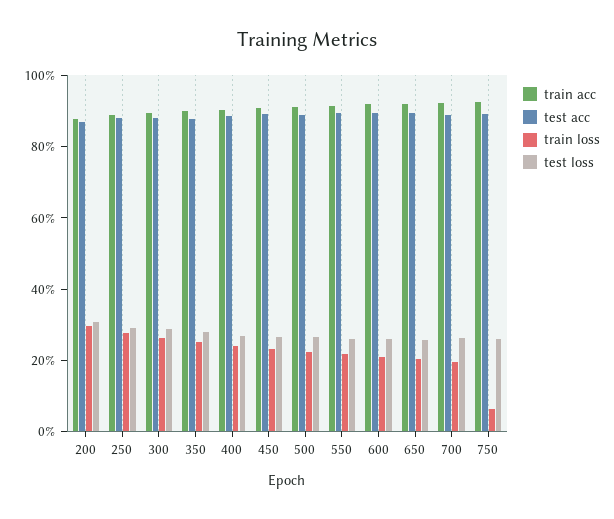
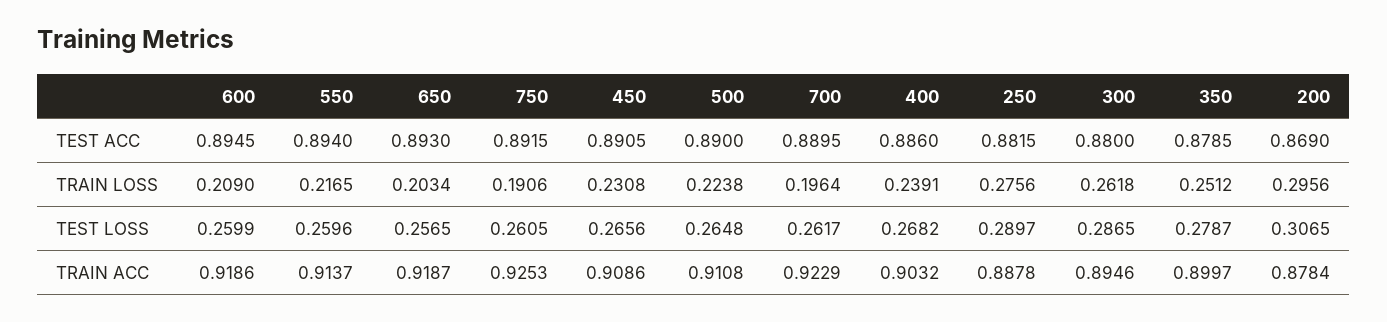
  {
    "train acc": {
      "200": 0.8784,
      "250": 0.8878,
      "300": 0.8946,
      "350": 0.8997,
      "400": 0.9032,
      "450": 0.9086,
      "500": 0.9108,
      "550": 0.9137,
      "600": 0.9186,
      "650": 0.9187,
      "700": 0.9229,
      "750": 0.9253
    },
    "test acc": {
      "200": 0.869,
      "250": 0.8815,
      "300": 0.88,
      "350": 0.8785,
      "400": 0.886,
      "450": 0.8905,
      "500": 0.89,
      "550": 0.894,
      "600": 0.8945,
      "650": 0.893,
      "700": 0.8895,
      "750": 0.8915
    },
    "train loss": {
      "200": 0.2956,
      "250": 0.2756,
      "300": 0.2618,
      "350": 0.2512,
      "400": 0.2391,
      "450": 0.2308,
      "500": 0.2238,
      "550": 0.2165,
      "600": 0.209,
      "650": 0.2034,
      "700": 0.1964,
-     "750": 0.05
+     "750": 0.1906
    },
    "test loss": {
      "200": 0.3065,
      "250": 0.2897,
      "300": 0.2865,
      "350": 0.2787,
      "400": 0.2682,
      "450": 0.2656,
      "500": 0.2648,
      "550": 0.2596,
      "600": 0.2599,
      "650": 0.2565,
      "700": 0.2617,
      "750": 0.2605
    }
  }

